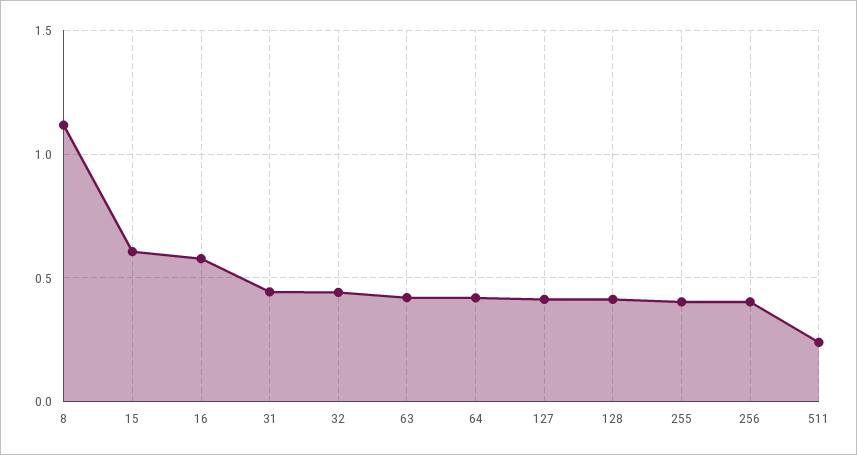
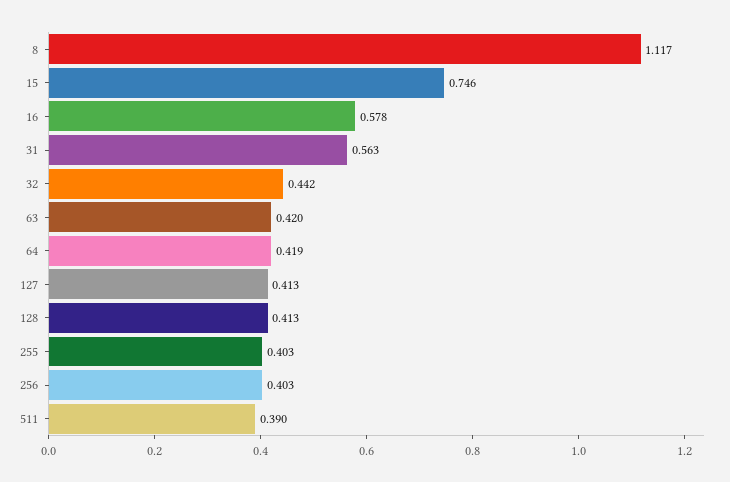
  {
    "8": 1.117,
-   "15": 0.6,
+   "15": 0.746,
    "16": 0.578,
-   "31": 0.45,
+   "31": 0.563,
    "32": 0.442,
    "63": 0.42,
    "64": 0.419,
    "127": 0.413,
    "128": 0.413,
    "255": 0.403,
    "256": 0.403,
-   "511": 0.25
+   "511": 0.39
  }

